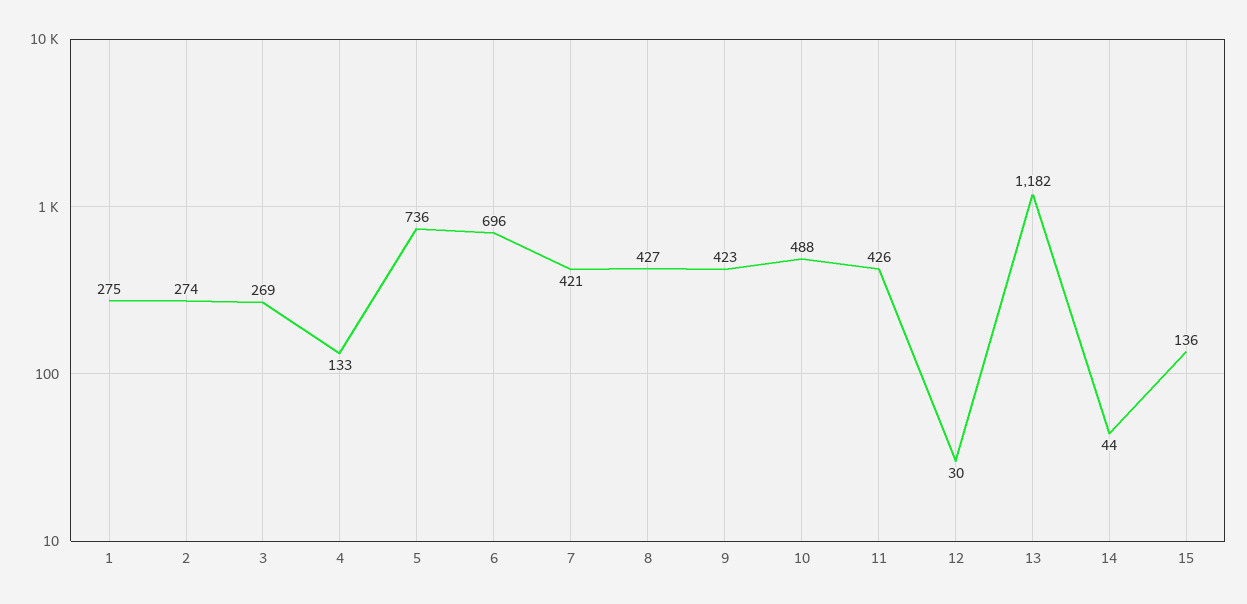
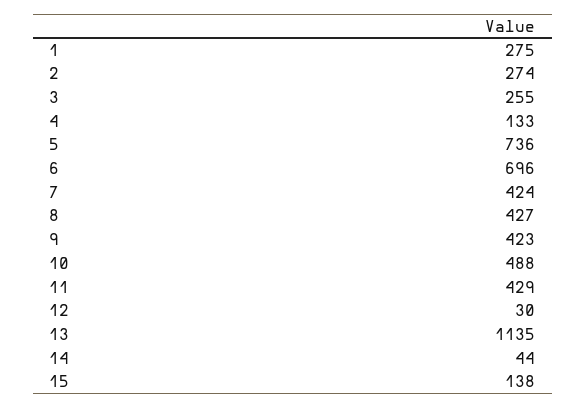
  {
    "1": 275,
    "2": 274,
-   "3": 269,
+   "3": 255,
    "4": 133,
    "5": 736,
    "6": 696,
-   "7": 421,
+   "7": 424,
    "8": 427,
    "9": 423,
    "10": 488,
-   "11": 426,
+   "11": 429,
    "12": 30,
-   "13": 1182,
+   "13": 1135,
    "14": 44,
-   "15": 136
+   "15": 138
  }

